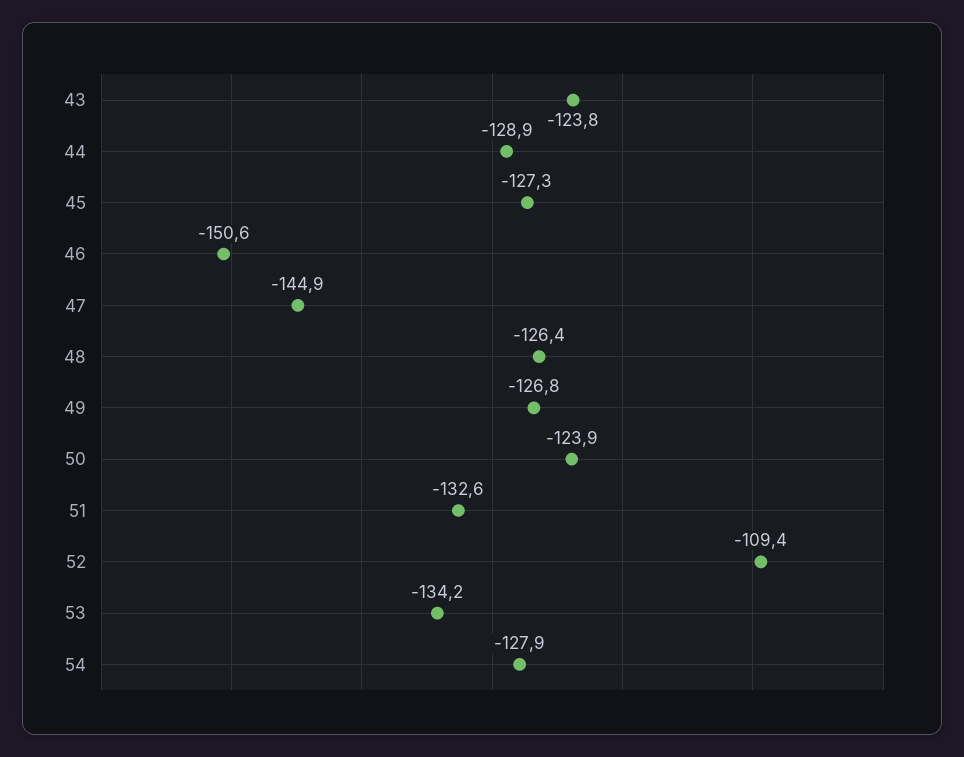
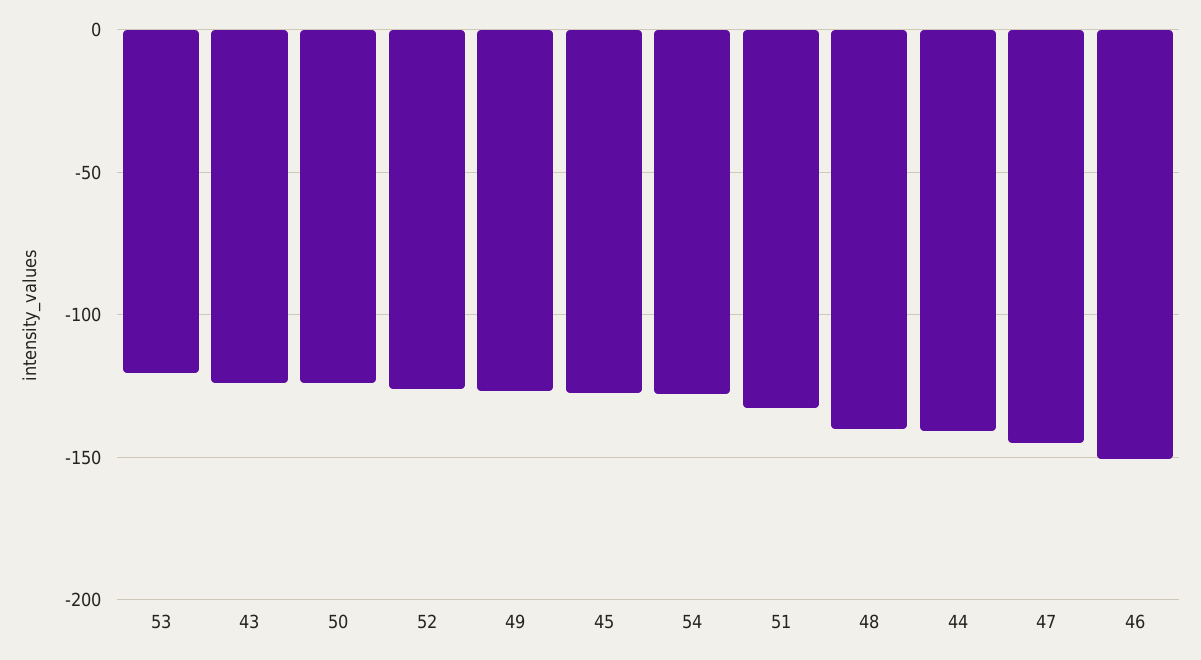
  {
    "43": -123.8,
-   "44": -128.9,
+   "44": -140,
    "45": -127.3,
    "46": -150.6,
    "47": -144.9,
-   "48": -126.4,
+   "48": -140,
    "49": -126.8,
    "50": -123.9,
    "51": -132.6,
-   "52": -109.4,
+   "52": -125,
-   "53": -134.2,
+   "53": -120,
    "54": -127.9
  }

